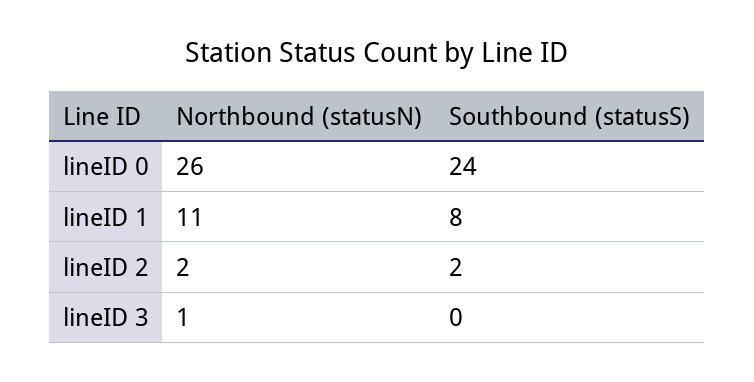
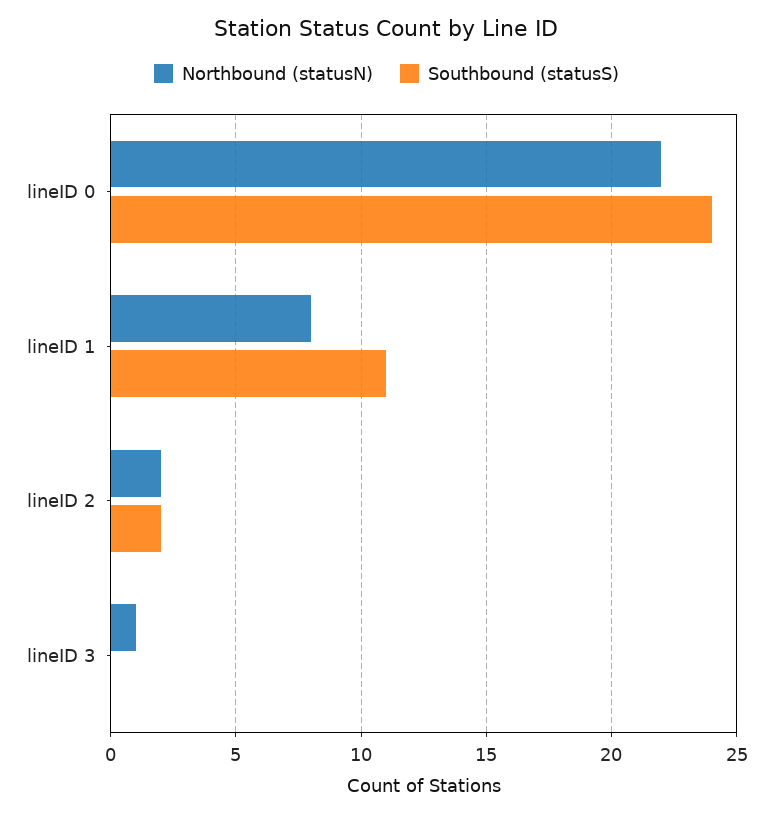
  {
    "Northbound (statusN)": {
-     "lineID 0": 26,
+     "lineID 0": 22,
-     "lineID 1": 11,
+     "lineID 1": 8,
      "lineID 2": 2,
      "lineID 3": 1
    },
    "Southbound (statusS)": {
      "lineID 0": 24,
-     "lineID 1": 8,
+     "lineID 1": 11,
      "lineID 2": 2,
      "lineID 3": 0
    }
  }

